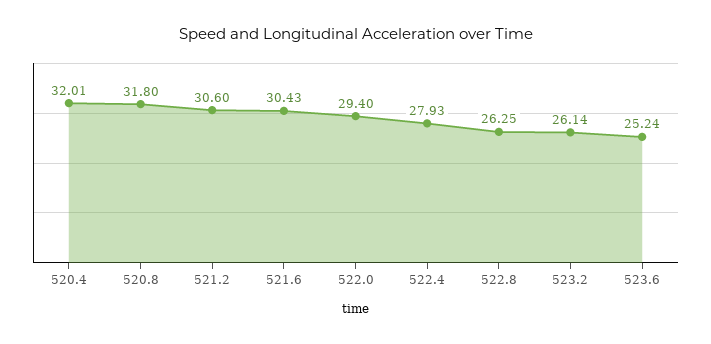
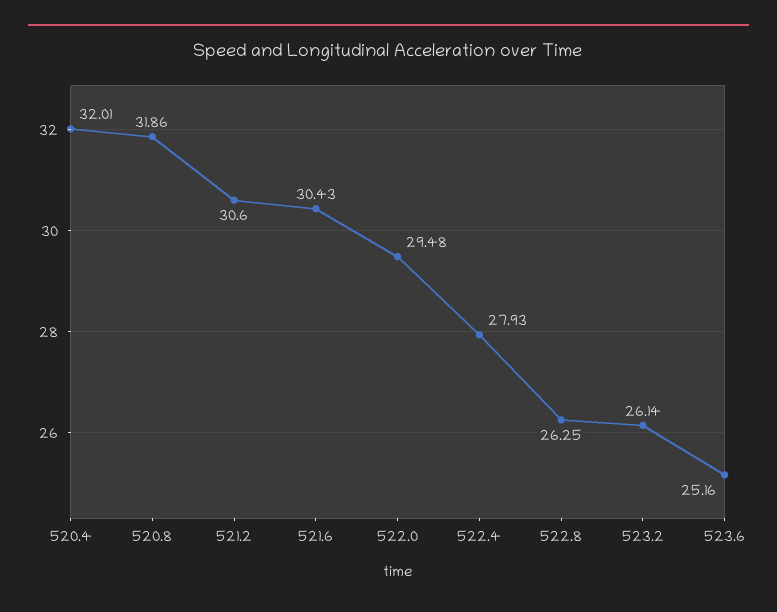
  {
    "520.4": 32.01,
-   "520.8": 31.8,
+   "520.8": 31.86,
    "521.2": 30.6,
    "521.6": 30.43,
-   "522.0": 29.4,
+   "522.0": 29.48,
    "522.4": 27.93,
    "522.8": 26.25,
    "523.2": 26.14,
-   "523.6": 25.24
+   "523.6": 25.16
  }

